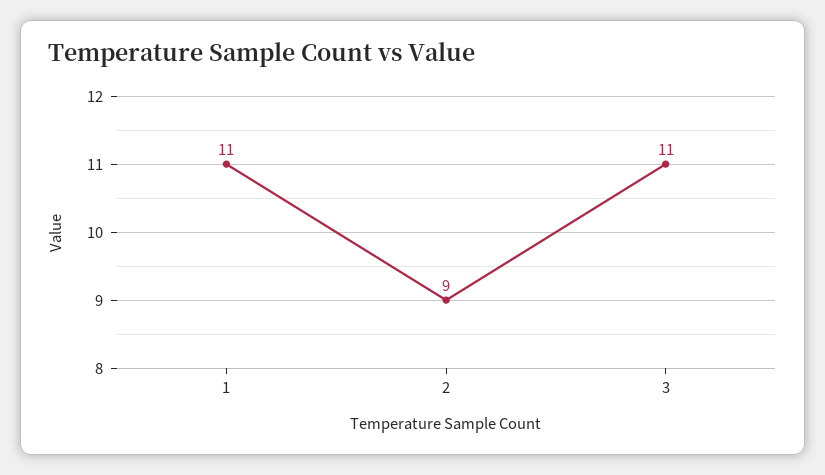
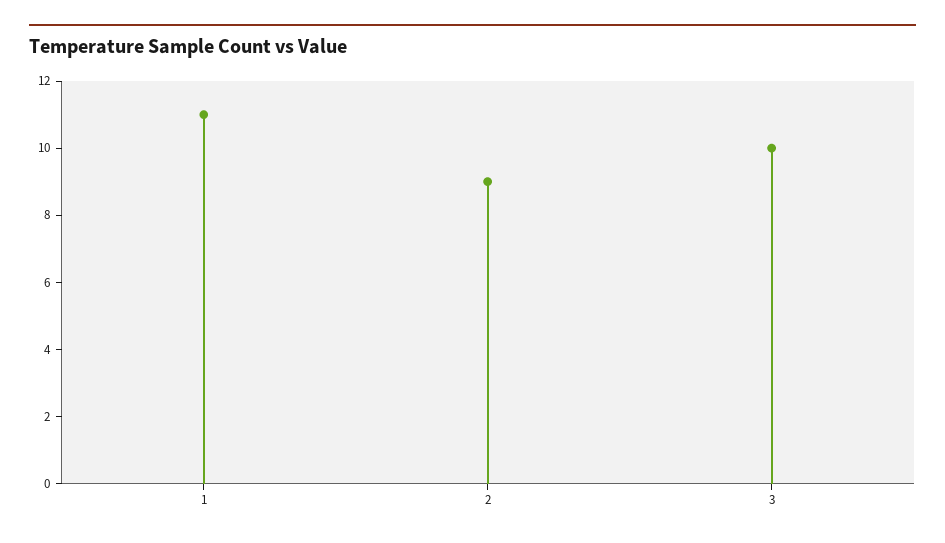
  {
    "1": 11,
    "2": 9,
-   "3": 11
+   "3": 10
  }

